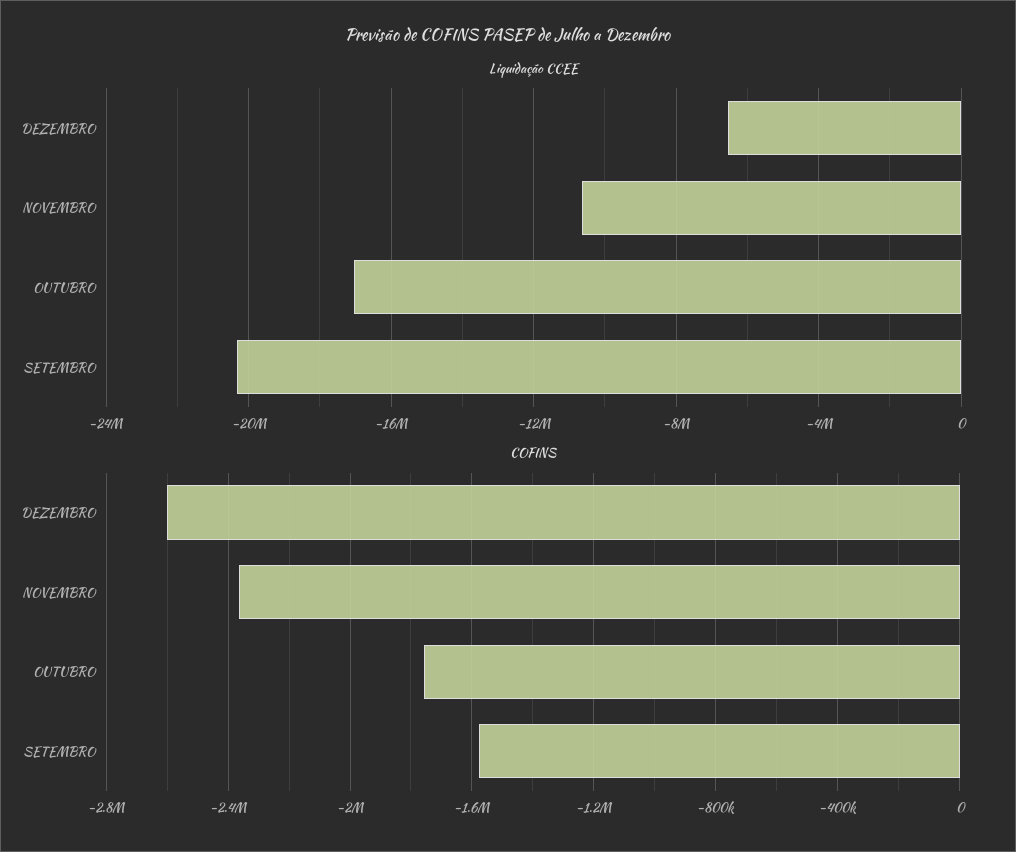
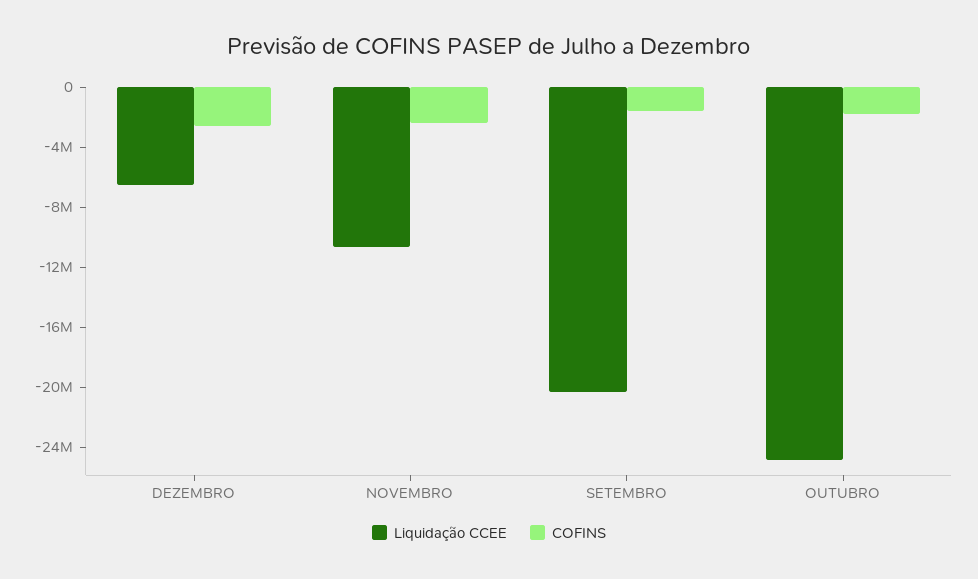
  {
    "Liquidação CCEE": {
      "DEZEMBRO": -6500000,
      "NOVEMBRO": -10500000,
-     "OUTUBRO": -17000000,
+     "OUTUBRO": -25000000,
      "SETEMBRO": -20500000
    },
    "COFINS": {
      "DEZEMBRO": -2600000,
      "NOVEMBRO": -2350000,
      "OUTUBRO": -1750000,
      "SETEMBRO": -1600000
    }
  }

